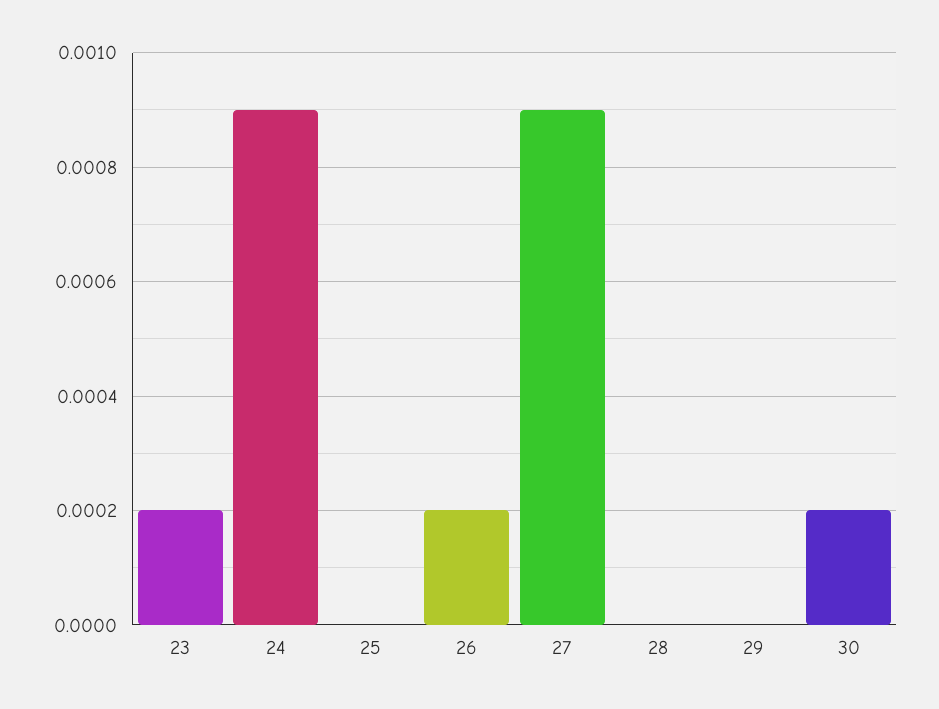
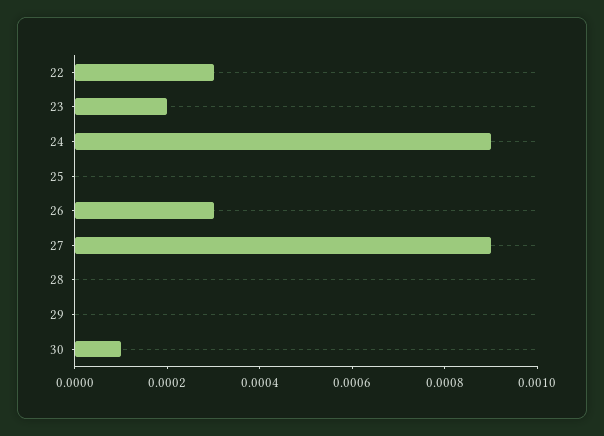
  {
    "23": 0.0002,
    "24": 0.0009,
    "25": 0,
-   "26": 0.0002,
+   "26": 0.0003,
    "27": 0.0009,
    "28": 0,
    "29": 0,
-   "30": 0.0002
+   "30": 0.0001,
+   "22": 0.0003
  }

